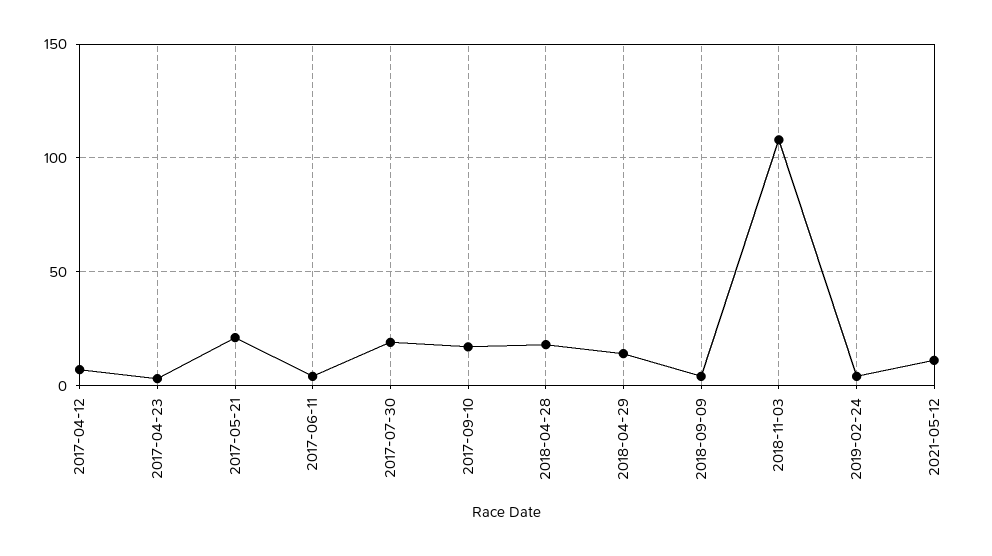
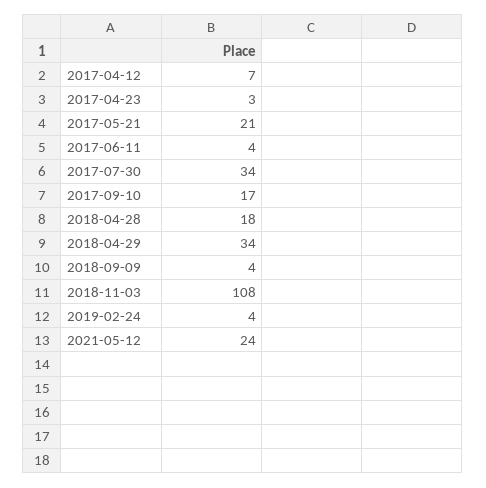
  {
    "2017-04-12": 7,
    "2017-04-23": 3,
    "2017-05-21": 21,
    "2017-06-11": 4,
-   "2017-07-30": 20,
+   "2017-07-30": 34,
    "2017-09-10": 17,
    "2018-04-28": 18,
-   "2018-04-29": 15,
+   "2018-04-29": 34,
    "2018-09-09": 4,
    "2018-11-03": 108,
    "2019-02-24": 4,
-   "2021-05-12": 10
+   "2021-05-12": 24
  }

